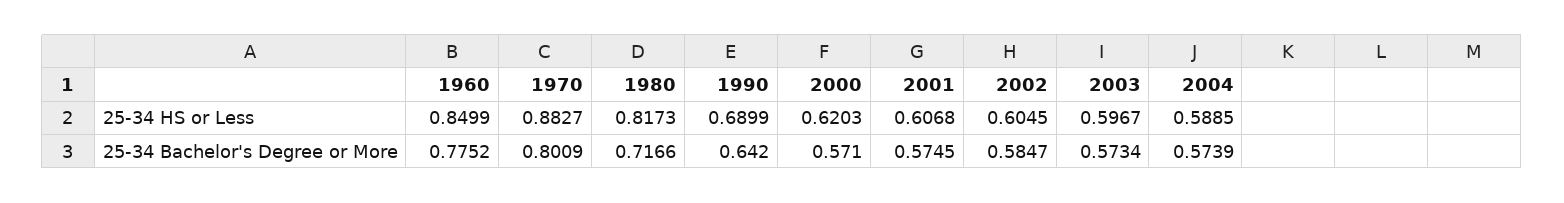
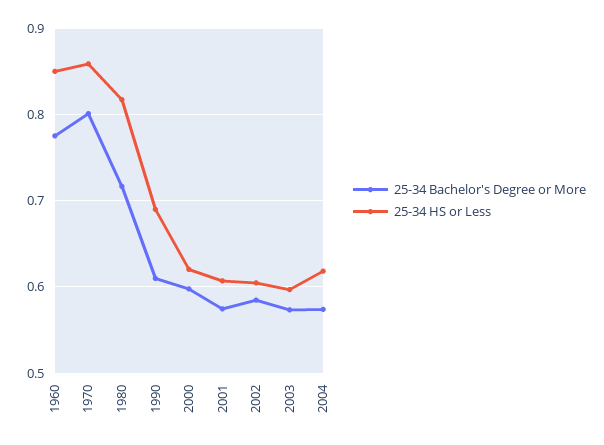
  {
    "25-34 HS or Less": {
      "1960": 0.8499,
-     "1970": 0.8827,
+     "1970": 0.86,
      "1980": 0.8173,
      "1990": 0.6899,
      "2000": 0.6203,
      "2001": 0.6068,
      "2002": 0.6045,
      "2003": 0.5967,
-     "2004": 0.5885
+     "2004": 0.62
    },
    "25-34 Bachelor's Degree or More": {
      "1960": 0.7752,
      "1970": 0.8009,
      "1980": 0.7166,
-     "1990": 0.642,
+     "1990": 0.61,
-     "2000": 0.571,
+     "2000": 0.6,
      "2001": 0.5745,
      "2002": 0.5847,
      "2003": 0.5734,
      "2004": 0.5739
    }
  }

